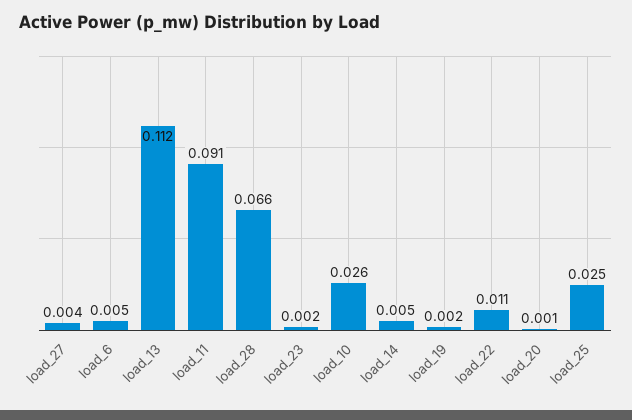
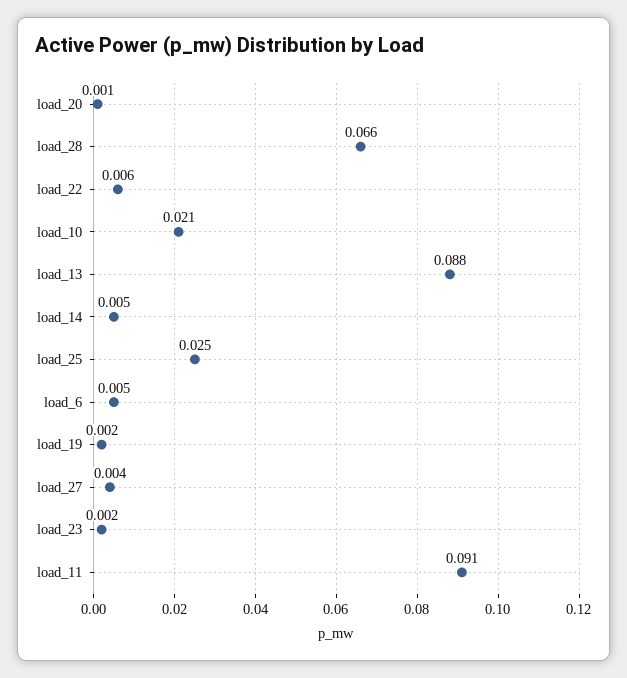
  {
    "load_27": 0.004,
    "load_6": 0.005,
-   "load_13": 0.112,
+   "load_13": 0.088,
    "load_11": 0.091,
    "load_28": 0.066,
    "load_23": 0.002,
-   "load_10": 0.026,
+   "load_10": 0.021,
    "load_14": 0.005,
    "load_19": 0.002,
-   "load_22": 0.011,
+   "load_22": 0.006,
    "load_20": 0.001,
    "load_25": 0.025
  }

